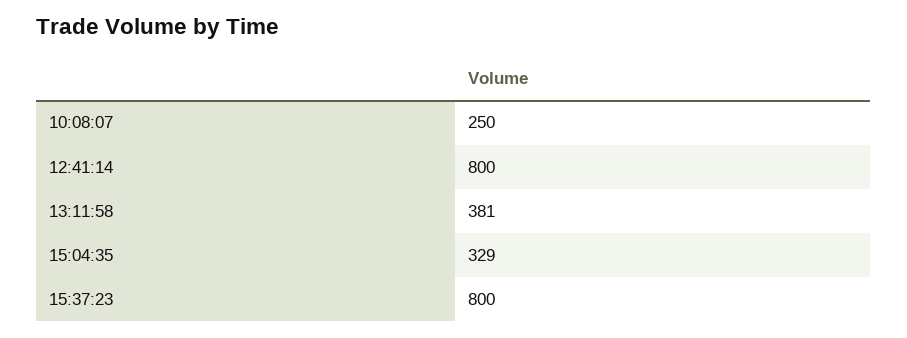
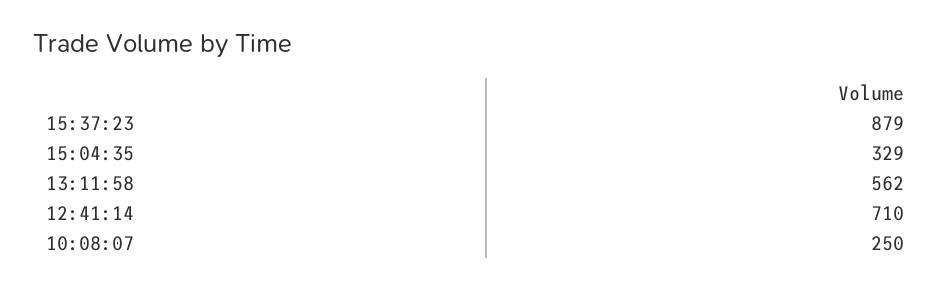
  {
    "10:08:07": 250,
-   "12:41:14": 800,
+   "12:41:14": 710,
-   "13:11:58": 381,
+   "13:11:58": 562,
    "15:04:35": 329,
-   "15:37:23": 800
+   "15:37:23": 879
  }

